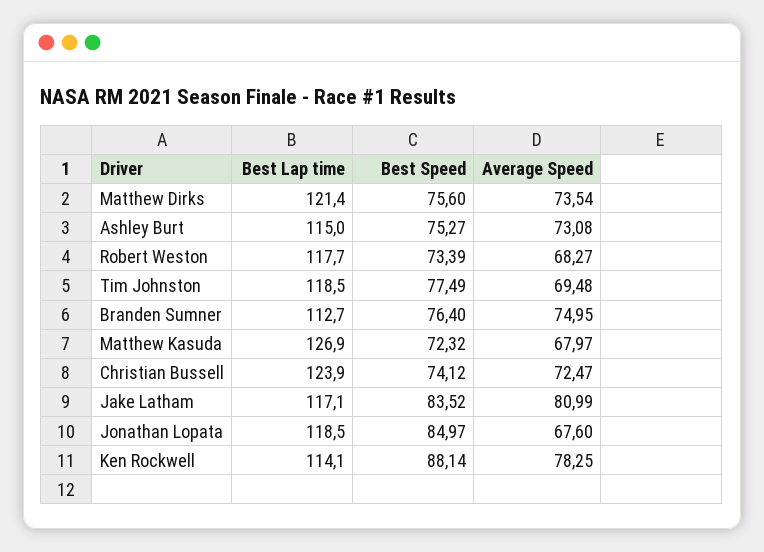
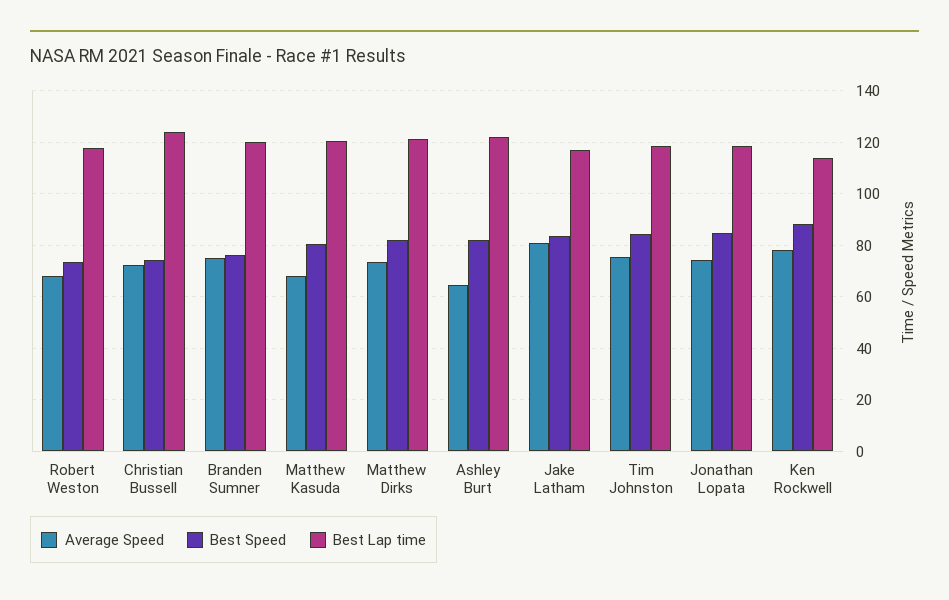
  {
    "Best Lap time": {
      "Matthew Dirks": 121.4,
-     "Ashley Burt": 115,
+     "Ashley Burt": 122.5,
      "Robert Weston": 117.7,
      "Tim Johnston": 118.5,
-     "Branden Sumner": 112.7,
+     "Branden Sumner": 120,
-     "Matthew Kasuda": 126.9,
+     "Matthew Kasuda": 120,
      "Christian Bussell": 123.9,
      "Jake Latham": 117.1,
      "Jonathan Lopata": 118.5,
      "Ken Rockwell": 114.1
    },
    "Best Speed": {
-     "Matthew Dirks": 75.6,
+     "Matthew Dirks": 82.5,
-     "Ashley Burt": 75.27,
+     "Ashley Burt": 82.5,
      "Robert Weston": 73.39,
-     "Tim Johnston": 77.49,
+     "Tim Johnston": 85,
      "Branden Sumner": 76.4,
-     "Matthew Kasuda": 72.32,
+     "Matthew Kasuda": 80,
      "Christian Bussell": 74.12,
      "Jake Latham": 83.52,
      "Jonathan Lopata": 84.97,
      "Ken Rockwell": 88.14
    },
    "Average Speed": {
      "Matthew Dirks": 73.54,
-     "Ashley Burt": 73.08,
+     "Ashley Burt": 65,
      "Robert Weston": 68.27,
-     "Tim Johnston": 69.48,
+     "Tim Johnston": 75,
      "Branden Sumner": 74.95,
      "Matthew Kasuda": 67.97,
      "Christian Bussell": 72.47,
      "Jake Latham": 80.99,
-     "Jonathan Lopata": 67.6,
+     "Jonathan Lopata": 75,
      "Ken Rockwell": 78.25
    }
  }

